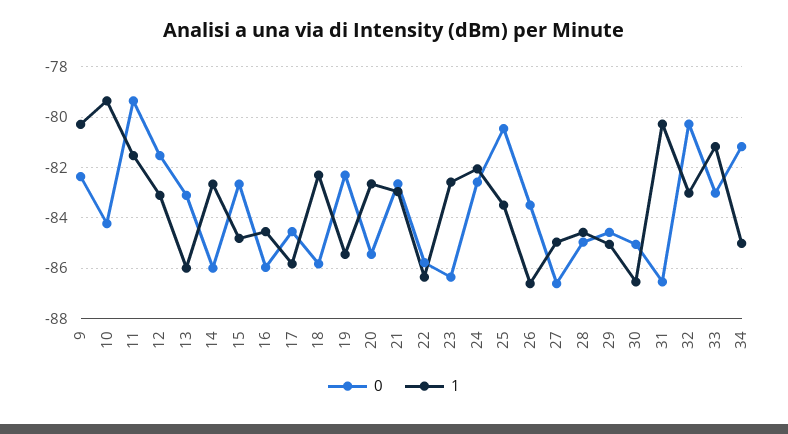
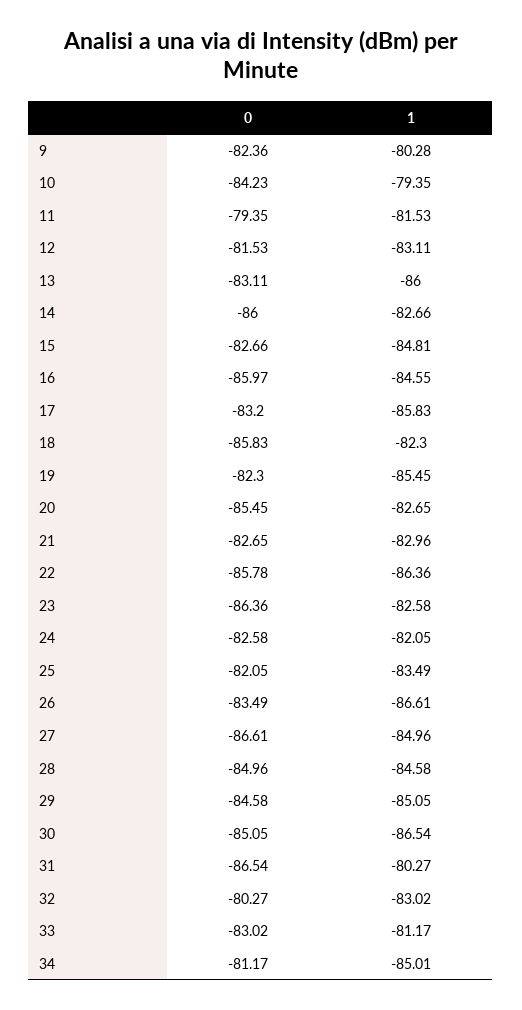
  {
    "0": {
      "9": -82.36,
      "10": -84.23,
      "11": -79.35,
      "12": -81.53,
      "13": -83.11,
      "14": -86,
      "15": -82.66,
      "16": -85.97,
-     "17": -84.5,
+     "17": -83.2,
      "18": -85.83,
      "19": -82.3,
      "20": -85.45,
      "21": -82.65,
      "22": -85.78,
      "23": -86.36,
      "24": -82.58,
-     "25": -80.5,
+     "25": -82.05,
      "26": -83.49,
      "27": -86.61,
      "28": -84.96,
      "29": -84.58,
      "30": -85.05,
      "31": -86.54,
      "32": -80.27,
      "33": -83.02,
      "34": -81.17
    },
    "1": {
      "9": -80.28,
      "10": -79.35,
      "11": -81.53,
      "12": -83.11,
      "13": -86,
      "14": -82.66,
      "15": -84.81,
      "16": -84.55,
      "17": -85.83,
      "18": -82.3,
      "19": -85.45,
      "20": -82.65,
      "21": -82.96,
      "22": -86.36,
      "23": -82.58,
      "24": -82.05,
      "25": -83.49,
      "26": -86.61,
      "27": -84.96,
      "28": -84.58,
      "29": -85.05,
      "30": -86.54,
      "31": -80.27,
      "32": -83.02,
      "33": -81.17,
      "34": -85.01
    }
  }

